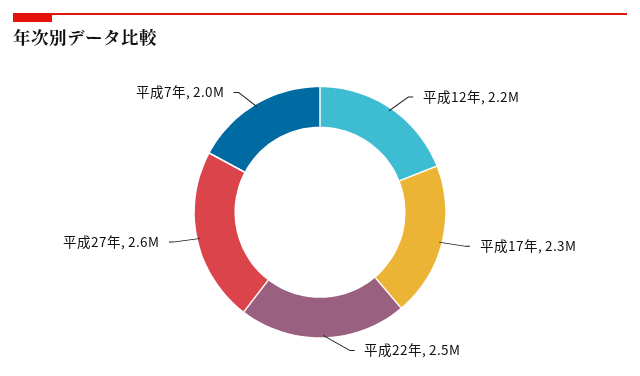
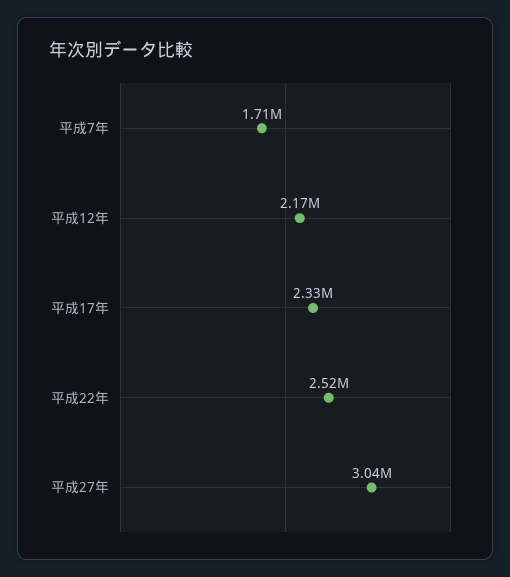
  {
    "平成12年": 2170000,
    "平成17年": 2330000,
    "平成22年": 2520000,
-   "平成27年": 2600000,
+   "平成27年": 3040000,
-   "平成7年": 2000000
+   "平成7年": 1710000
  }

